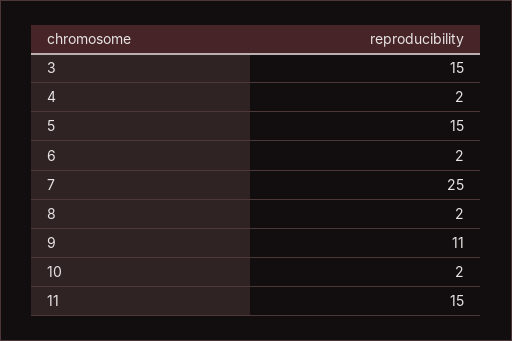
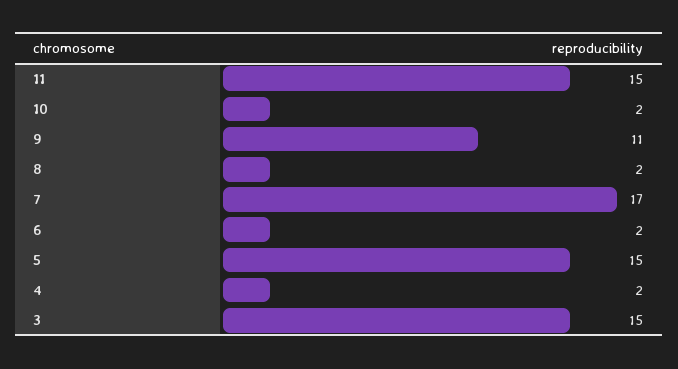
  {
    "3": 15,
    "4": 2,
    "5": 15,
    "6": 2,
-   "7": 25,
+   "7": 17,
    "8": 2,
    "9": 11,
    "10": 2,
    "11": 15
  }

